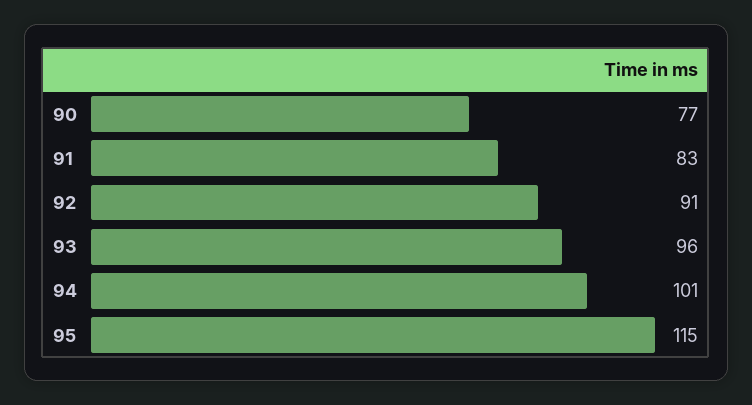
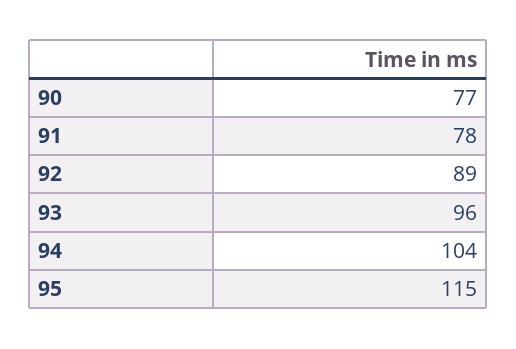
  {
    "90": 77,
-   "91": 83,
+   "91": 78,
-   "92": 91,
+   "92": 89,
    "93": 96,
-   "94": 101,
+   "94": 104,
    "95": 115
  }

